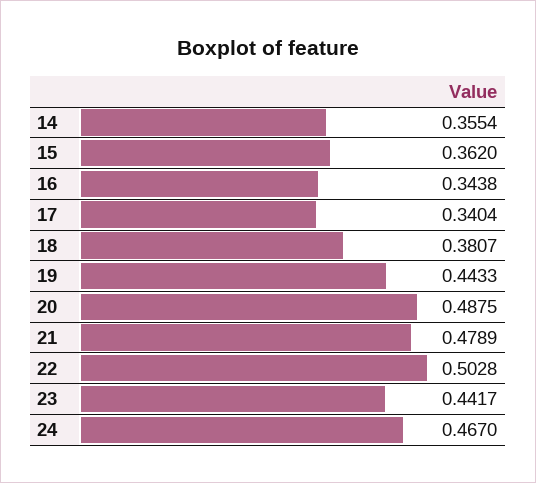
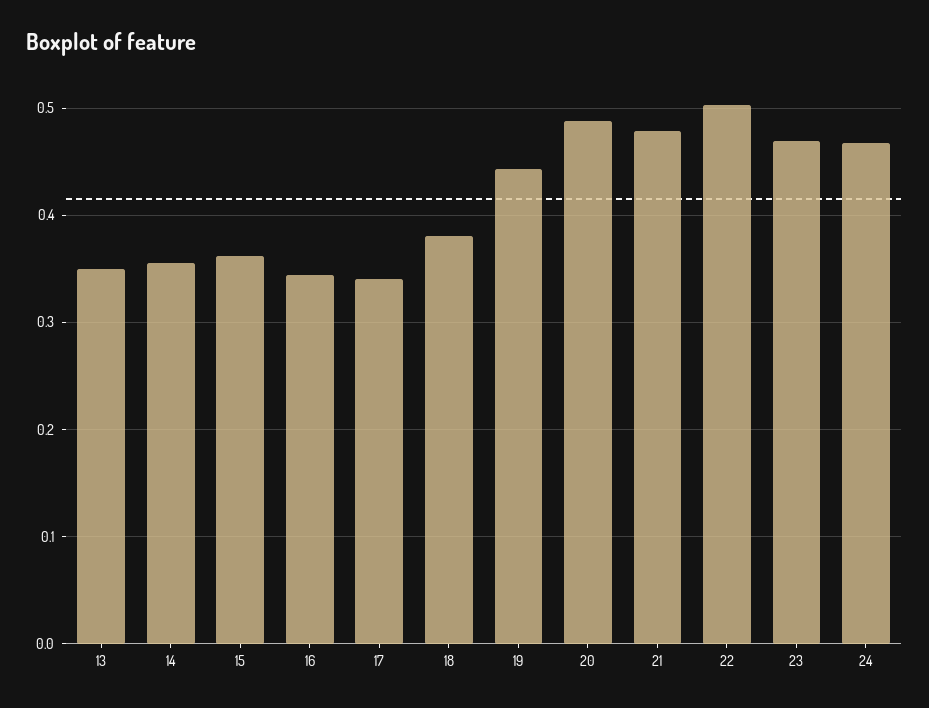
  {
    "14": 0.3554,
    "15": 0.362,
    "16": 0.3438,
    "17": 0.3404,
    "18": 0.3807,
    "19": 0.4433,
    "20": 0.4875,
    "21": 0.4789,
    "22": 0.5028,
-   "23": 0.4417,
+   "23": 0.47,
-   "24": 0.467
+   "24": 0.467,
+   "13": 0.35
  }

